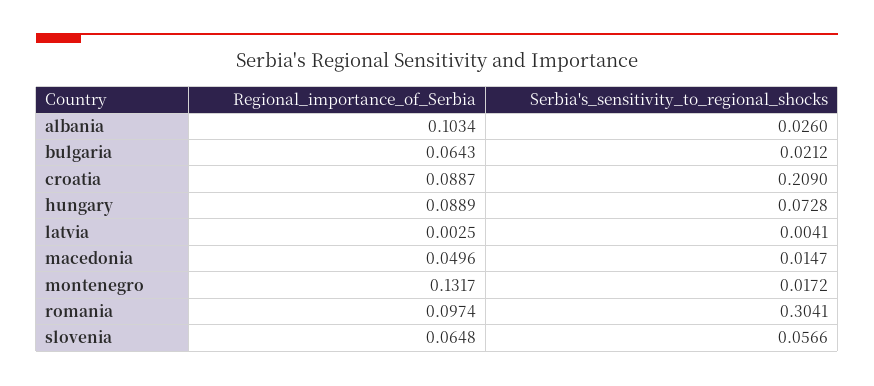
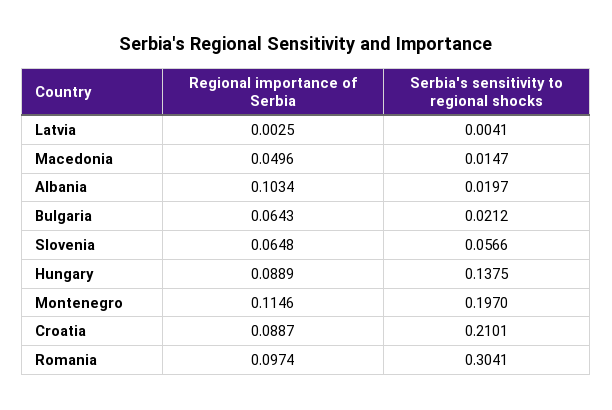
  {
    "Regional_importance_of_Serbia": {
      "albania": 0.1034,
      "bulgaria": 0.0643,
      "croatia": 0.0887,
      "hungary": 0.0889,
      "latvia": 0.0025,
      "macedonia": 0.0496,
-     "montenegro": 0.1317,
+     "montenegro": 0.1146,
      "romania": 0.0974,
      "slovenia": 0.0648
    },
    "Serbia's_sensitivity_to_regional_shocks": {
-     "albania": 0.026,
+     "albania": 0.0197,
      "bulgaria": 0.0212,
-     "croatia": 0.209,
+     "croatia": 0.2101,
-     "hungary": 0.0728,
+     "hungary": 0.1375,
      "latvia": 0.0041,
      "macedonia": 0.0147,
-     "montenegro": 0.0172,
+     "montenegro": 0.197,
      "romania": 0.3041,
      "slovenia": 0.0566
    }
  }

